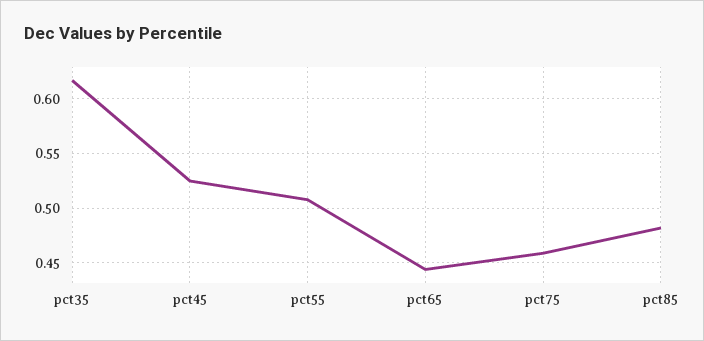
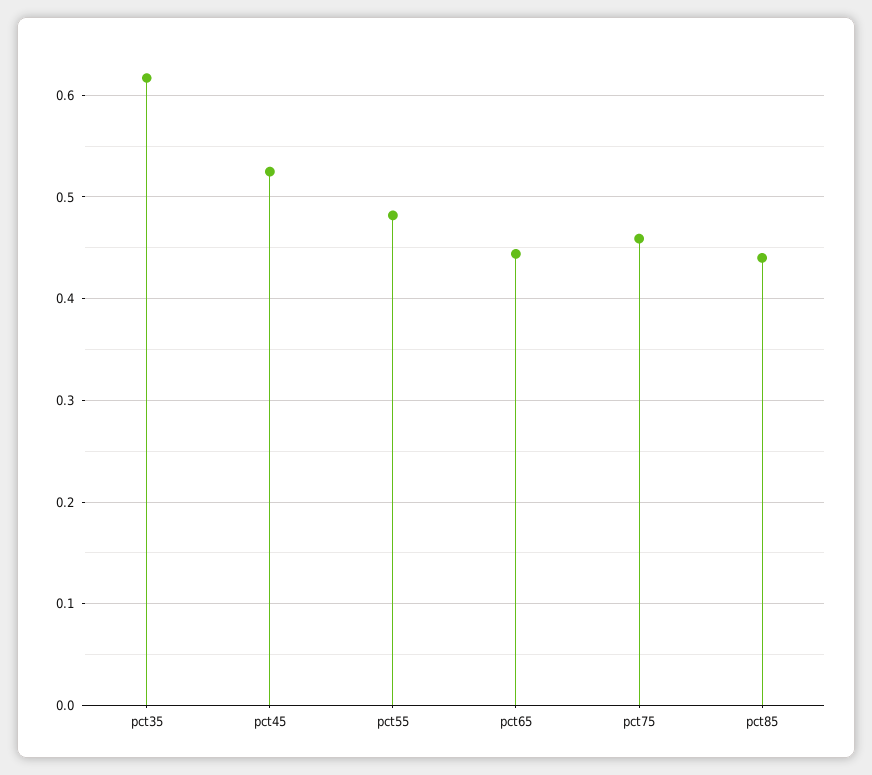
  {
    "pct35": 0.62,
    "pct45": 0.53,
-   "pct55": 0.51,
+   "pct55": 0.48,
    "pct65": 0.44,
    "pct75": 0.46,
-   "pct85": 0.48
+   "pct85": 0.44
  }

